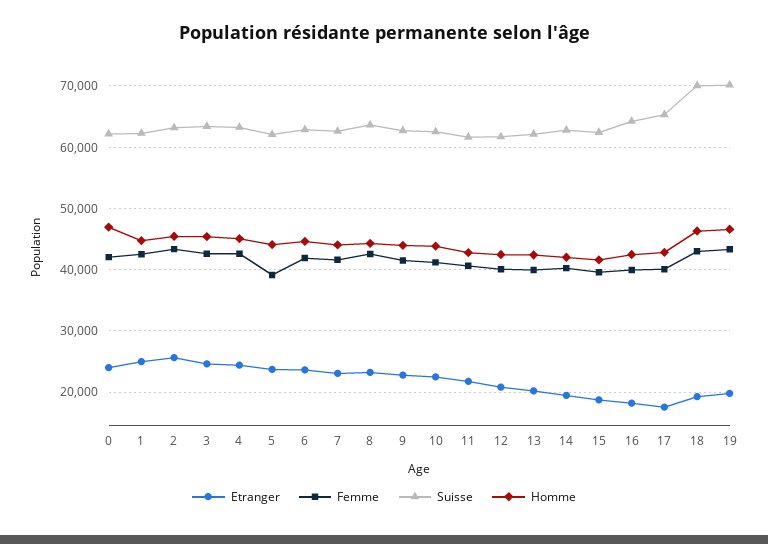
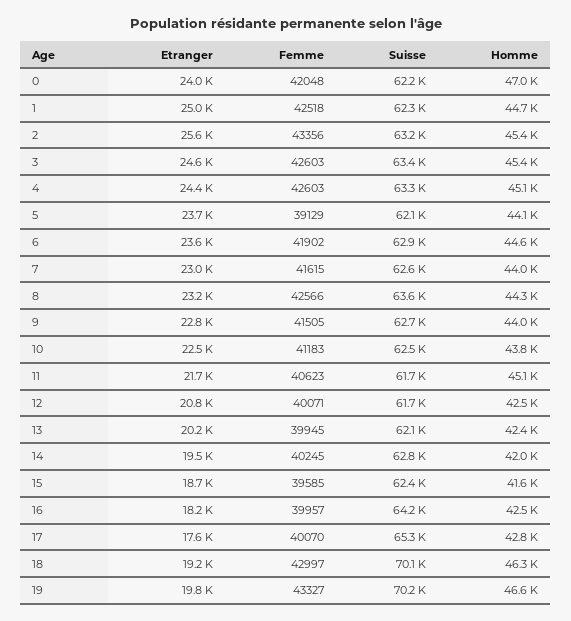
  {
    "Etranger": {
      "0": 24000,
      "1": 25000,
      "2": 25600,
      "3": 24600,
      "4": 24400,
      "5": 23700,
      "6": 23600,
      "7": 23000,
      "8": 23200,
      "9": 22800,
      "10": 22500,
      "11": 21700,
      "12": 20800,
      "13": 20200,
      "14": 19500,
      "15": 18700,
      "16": 18200,
      "17": 17600,
      "18": 19200,
      "19": 19800
    },
    "Femme": {
      "0": 42048,
      "1": 42518,
      "2": 43356,
      "3": 42603,
      "4": 42603,
      "5": 39129,
      "6": 41902,
      "7": 41615,
      "8": 42566,
      "9": 41505,
      "10": 41183,
      "11": 40623,
      "12": 40071,
      "13": 39945,
      "14": 40245,
      "15": 39585,
      "16": 39957,
      "17": 40070,
      "18": 42997,
      "19": 43327
    },
    "Suisse": {
      "0": 62200,
      "1": 62300,
      "2": 63200,
      "3": 63400,
      "4": 63300,
      "5": 62100,
      "6": 62900,
      "7": 62600,
      "8": 63600,
      "9": 62700,
      "10": 62500,
      "11": 61700,
      "12": 61700,
      "13": 62100,
      "14": 62800,
      "15": 62400,
      "16": 64200,
      "17": 65300,
      "18": 70100,
      "19": 70200
    },
    "Homme": {
      "0": 47000,
      "1": 44700,
      "2": 45400,
      "3": 45400,
      "4": 45100,
      "5": 44100,
      "6": 44600,
      "7": 44000,
      "8": 44300,
      "9": 44000,
      "10": 43800,
-     "11": 43000,
+     "11": 45100,
      "12": 42500,
      "13": 42400,
      "14": 42000,
      "15": 41600,
      "16": 42500,
      "17": 42800,
      "18": 46300,
      "19": 46600
    }
  }

